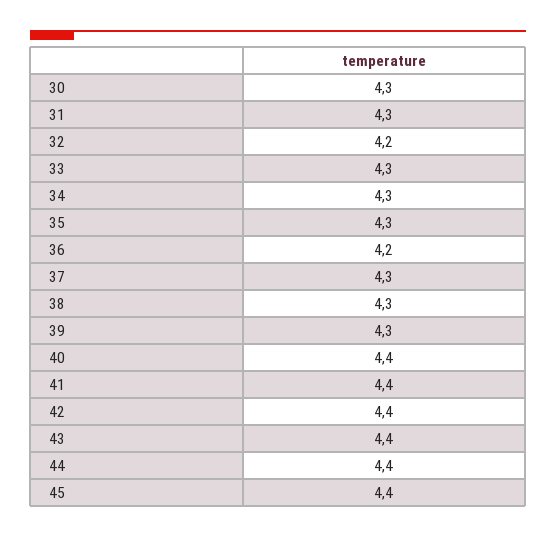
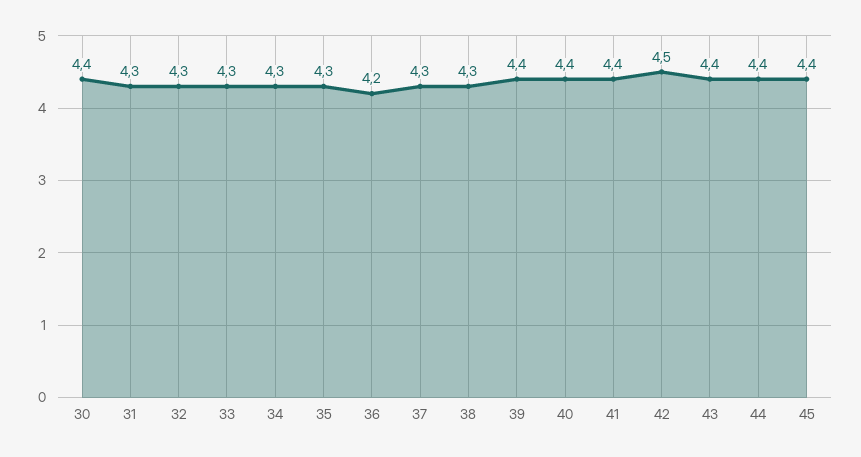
  {
-   "30": 4.3,
+   "30": 4.4,
    "31": 4.3,
-   "32": 4.2,
+   "32": 4.3,
    "33": 4.3,
    "34": 4.3,
    "35": 4.3,
    "36": 4.2,
    "37": 4.3,
    "38": 4.3,
-   "39": 4.3,
+   "39": 4.4,
    "40": 4.4,
    "41": 4.4,
-   "42": 4.4,
+   "42": 4.5,
    "43": 4.4,
    "44": 4.4,
    "45": 4.4
  }

